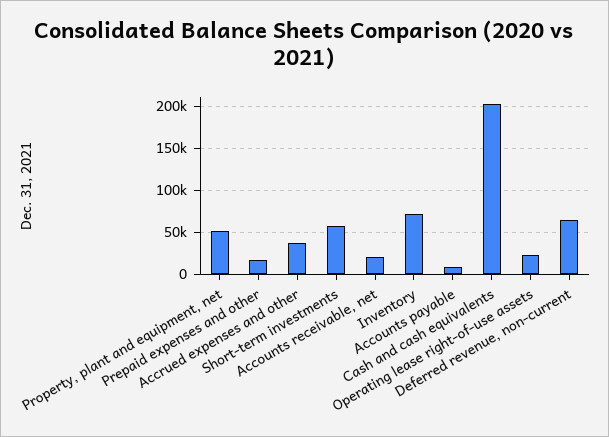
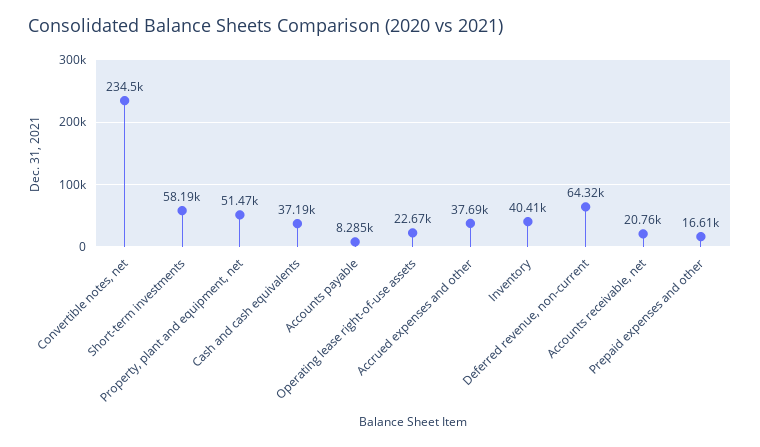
  {
    "Property, plant and equipment, net": 51470,
    "Prepaid expenses and other": 16610,
    "Accrued expenses and other": 37690,
    "Short-term investments": 58190,
    "Accounts receivable, net": 20760,
-   "Inventory": 70000,
+   "Inventory": 40410,
    "Accounts payable": 8285,
-   "Cash and cash equivalents": 200000,
+   "Cash and cash equivalents": 37190,
    "Operating lease right-of-use assets": 22670,
-   "Deferred revenue, non-current": 64320
+   "Deferred revenue, non-current": 64320,
+   "Convertible notes, net": 234500
  }

